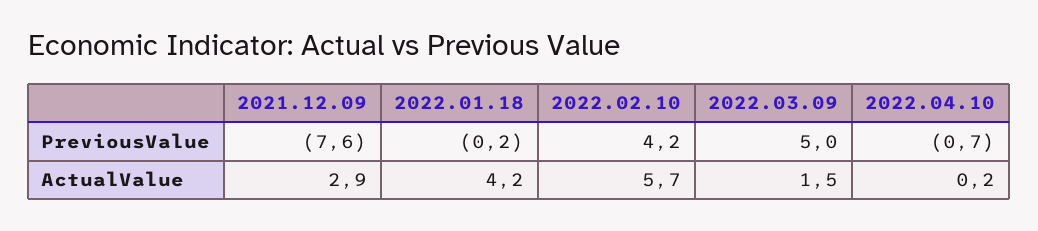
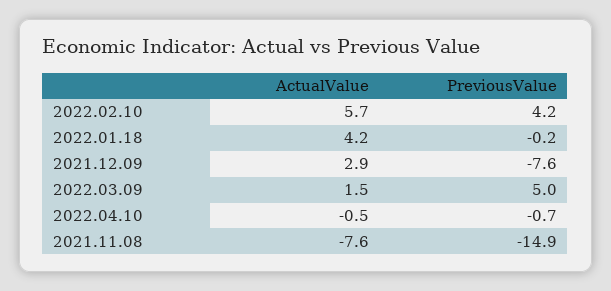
  {
    "2021.12.09": {
      "PreviousValue": -7.6,
      "ActualValue": 2.9
    },
    "2022.01.18": {
      "PreviousValue": -0.2,
      "ActualValue": 4.2
    },
    "2022.02.10": {
      "PreviousValue": 4.2,
      "ActualValue": 5.7
    },
    "2022.03.09": {
      "PreviousValue": 5,
      "ActualValue": 1.5
    },
    "2022.04.10": {
      "PreviousValue": -0.7,
-     "ActualValue": 0.2
+     "ActualValue": -0.5
-   }
+   },
+   "2021.11.08": {
+     "ActualValue": -7.6,
+     "PreviousValue": -14.9
+   }
  }

